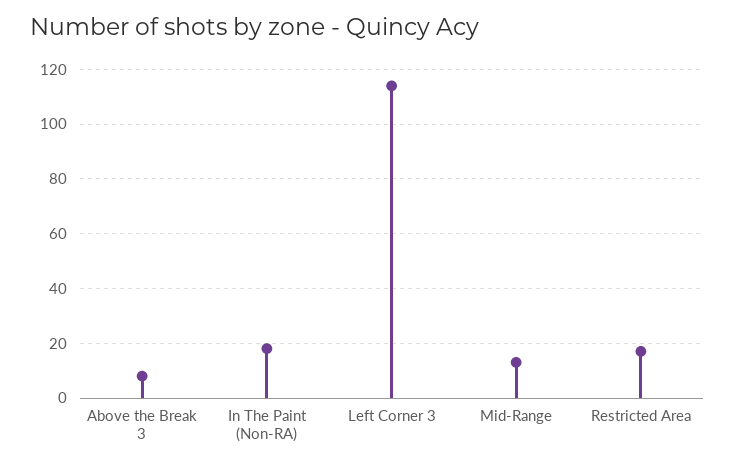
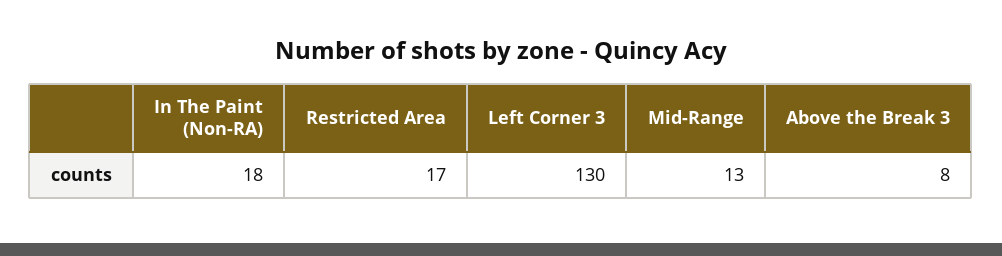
  {
    "Above the Break 3": 8,
    "In The Paint (Non-RA)": 18,
-   "Left Corner 3": 115,
+   "Left Corner 3": 130,
    "Mid-Range": 13,
    "Restricted Area": 17
  }

